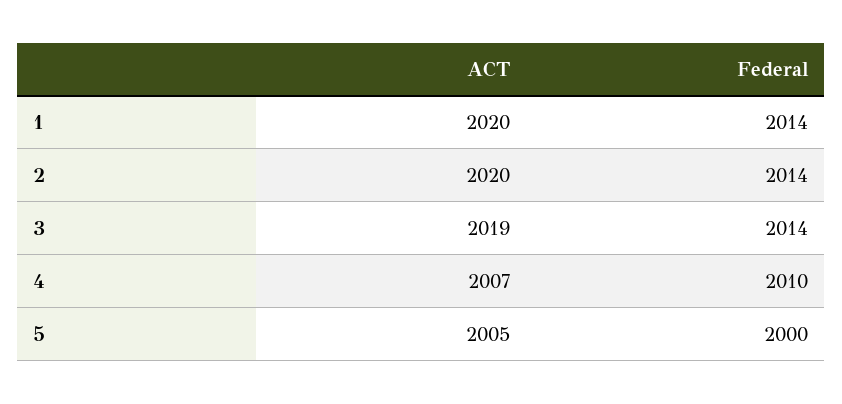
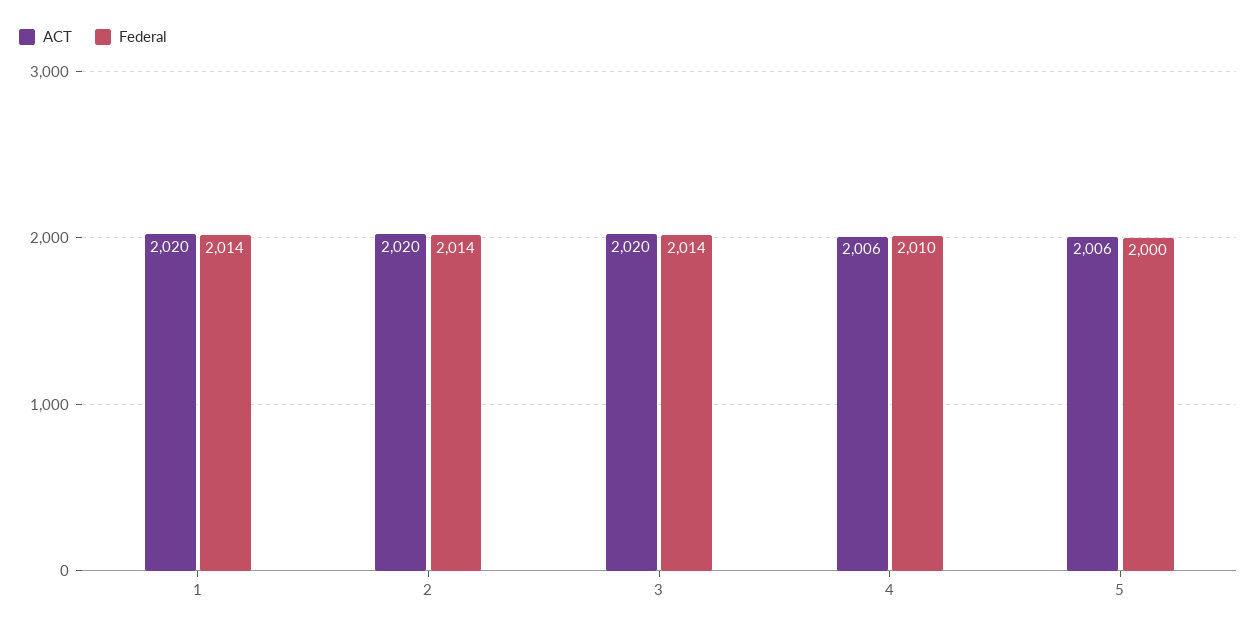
  {
    "ACT": {
      "1": 2020,
      "2": 2020,
-     "3": 2019,
+     "3": 2020,
-     "4": 2007,
+     "4": 2006,
-     "5": 2005
+     "5": 2006
    },
    "Federal": {
      "1": 2014,
      "2": 2014,
      "3": 2014,
      "4": 2010,
      "5": 2000
    }
  }

